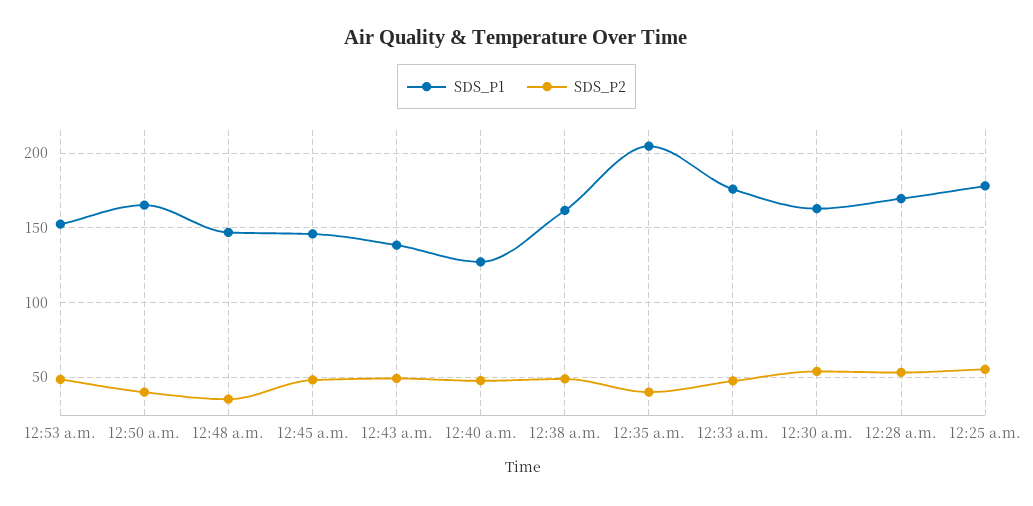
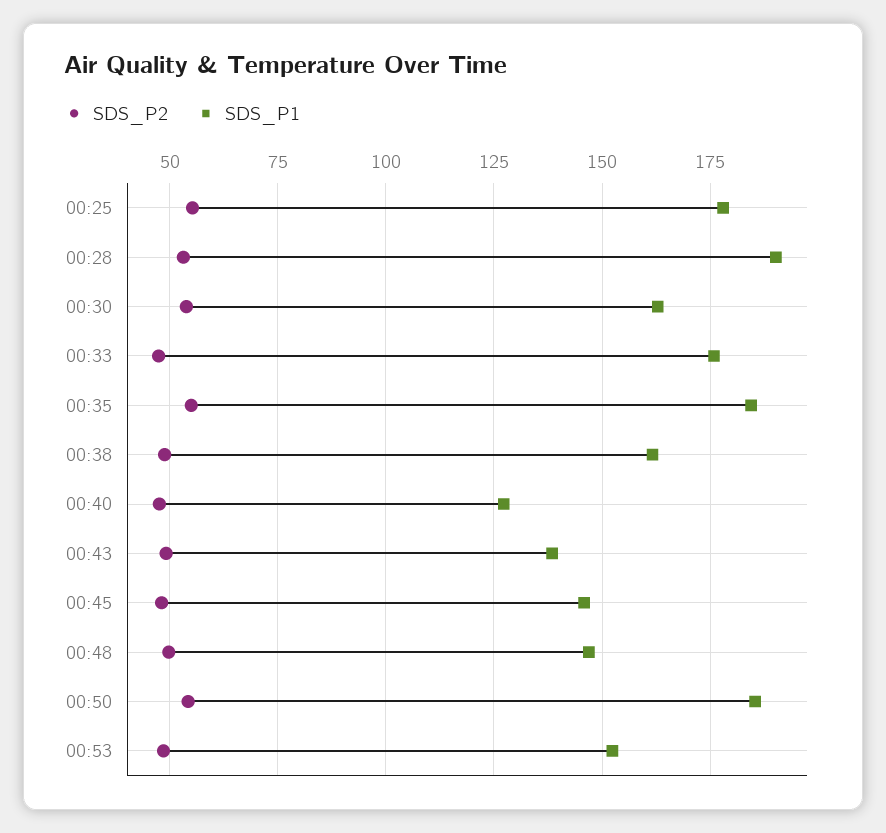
  {
    "SDS_P1": {
      "12:53 a.m.": 152.5,
-     "12:50 a.m.": 165,
+     "12:50 a.m.": 185,
      "12:48 a.m.": 147.5,
      "12:45 a.m.": 145,
      "12:43 a.m.": 137.5,
      "12:40 a.m.": 127.5,
      "12:38 a.m.": 162.5,
-     "12:35 a.m.": 205,
+     "12:35 a.m.": 185,
      "12:33 a.m.": 175,
      "12:30 a.m.": 162.5,
-     "12:28 a.m.": 170,
+     "12:28 a.m.": 190,
      "12:25 a.m.": 177.5
    },
    "SDS_P2": {
      "12:53 a.m.": 47.5,
-     "12:50 a.m.": 40,
+     "12:50 a.m.": 55,
-     "12:48 a.m.": 35,
+     "12:48 a.m.": 50,
      "12:45 a.m.": 47.5,
      "12:43 a.m.": 50,
      "12:40 a.m.": 47.5,
      "12:38 a.m.": 50,
-     "12:35 a.m.": 40,
+     "12:35 a.m.": 55,
      "12:33 a.m.": 47.5,
      "12:30 a.m.": 55,
      "12:28 a.m.": 52.5,
      "12:25 a.m.": 55
    }
  }

